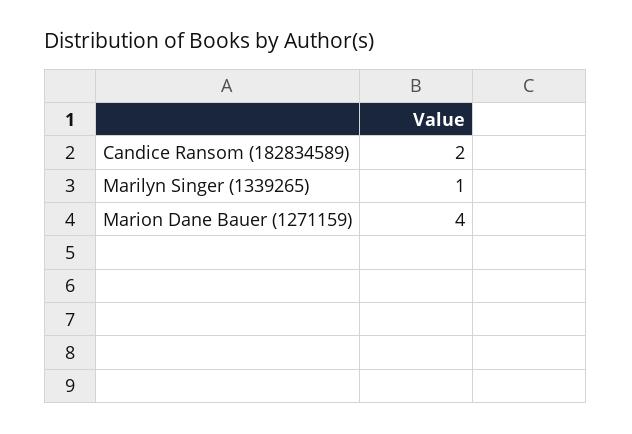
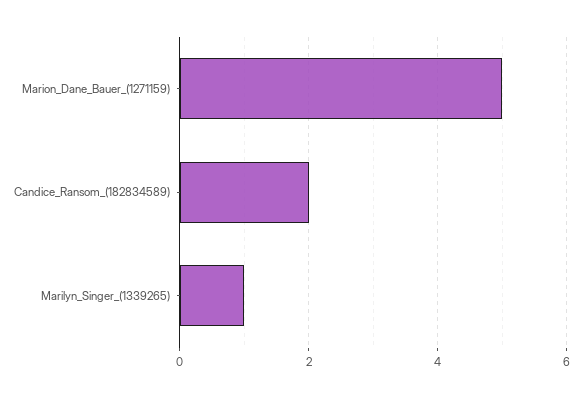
  {
    "Candice Ransom (182834589)": 2,
    "Marilyn Singer (1339265)": 1,
-   "Marion Dane Bauer (1271159)": 4
+   "Marion Dane Bauer (1271159)": 5
  }

